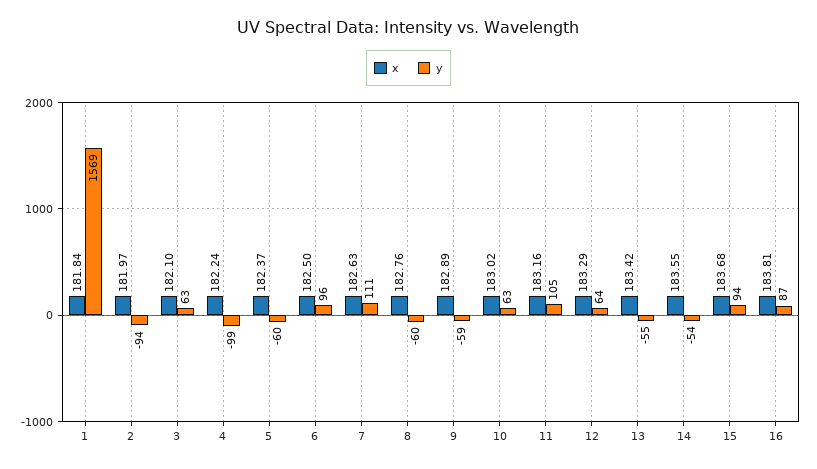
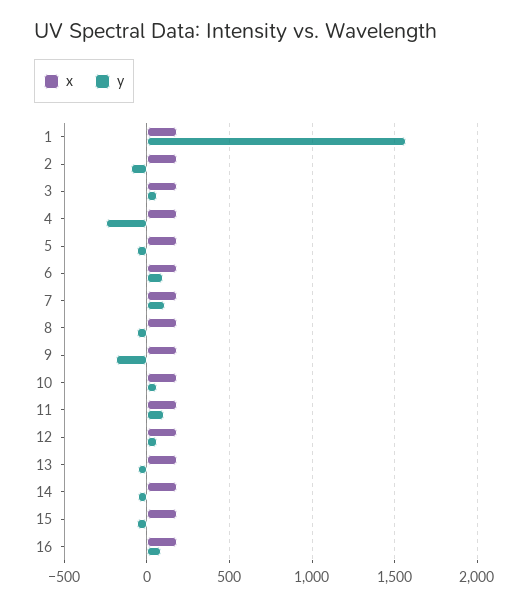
  {
    "x": {
      "1": 181.84,
      "2": 181.97,
      "3": 182.1,
      "4": 182.24,
      "5": 182.37,
      "6": 182.5,
      "7": 182.63,
      "8": 182.76,
      "9": 182.89,
      "10": 183.02,
      "11": 183.16,
      "12": 183.29,
      "13": 183.42,
      "14": 183.55,
      "15": 183.68,
      "16": 183.81
    },
    "y": {
      "1": 1569,
      "2": -94,
      "3": 63,
-     "4": -99,
+     "4": -250,
      "5": -60,
      "6": 96,
      "7": 111,
      "8": -60,
-     "9": -59,
+     "9": -200,
      "10": 63,
      "11": 105,
      "12": 64,
      "13": -55,
      "14": -54,
-     "15": 94,
+     "15": -50,
      "16": 87
    }
  }

